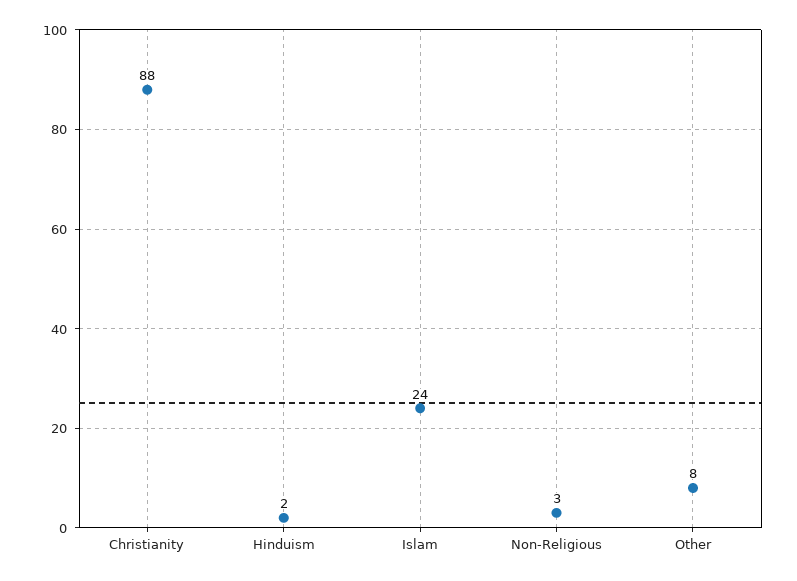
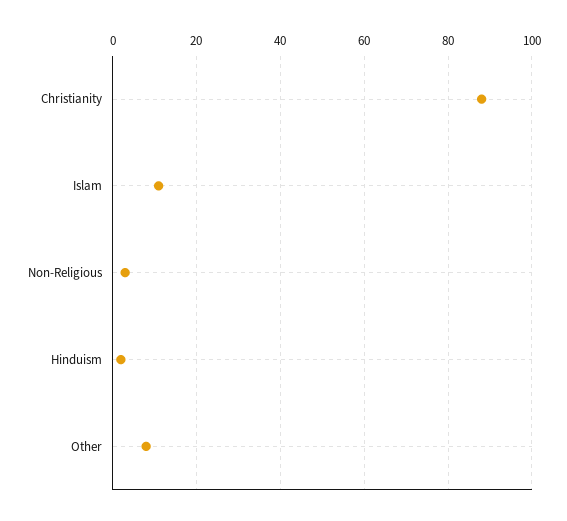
  {
    "Christianity": 88,
    "Hinduism": 2,
-   "Islam": 24,
+   "Islam": 10,
    "Non-Religious": 3,
    "Other": 8
  }

